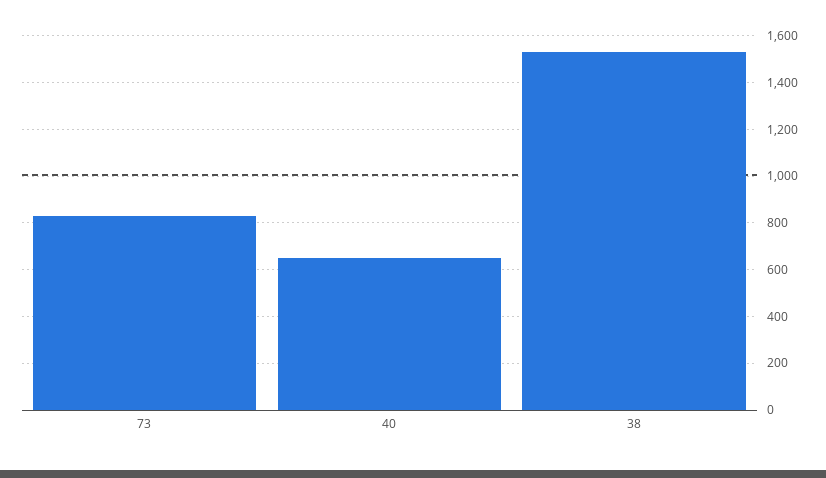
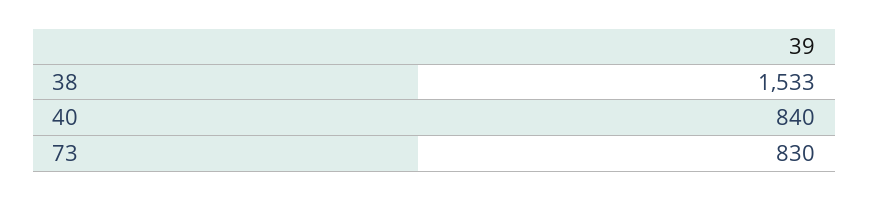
  {
    "73": 830,
-   "40": 650,
+   "40": 840,
    "38": 1533
  }

